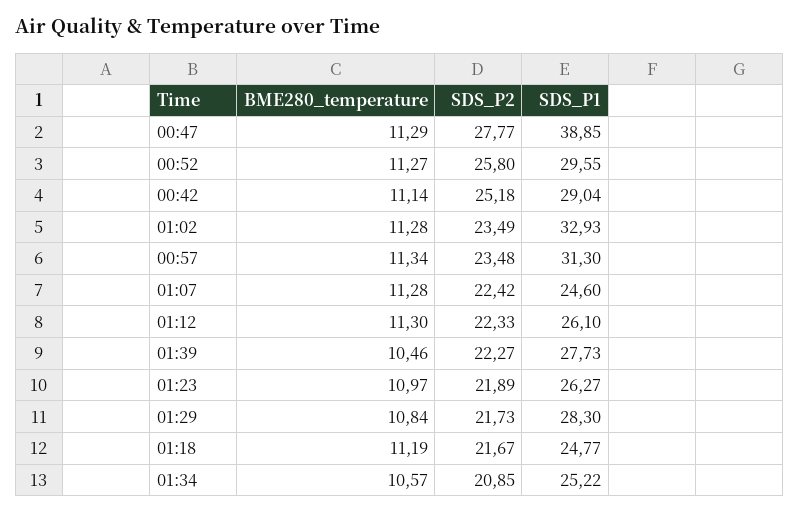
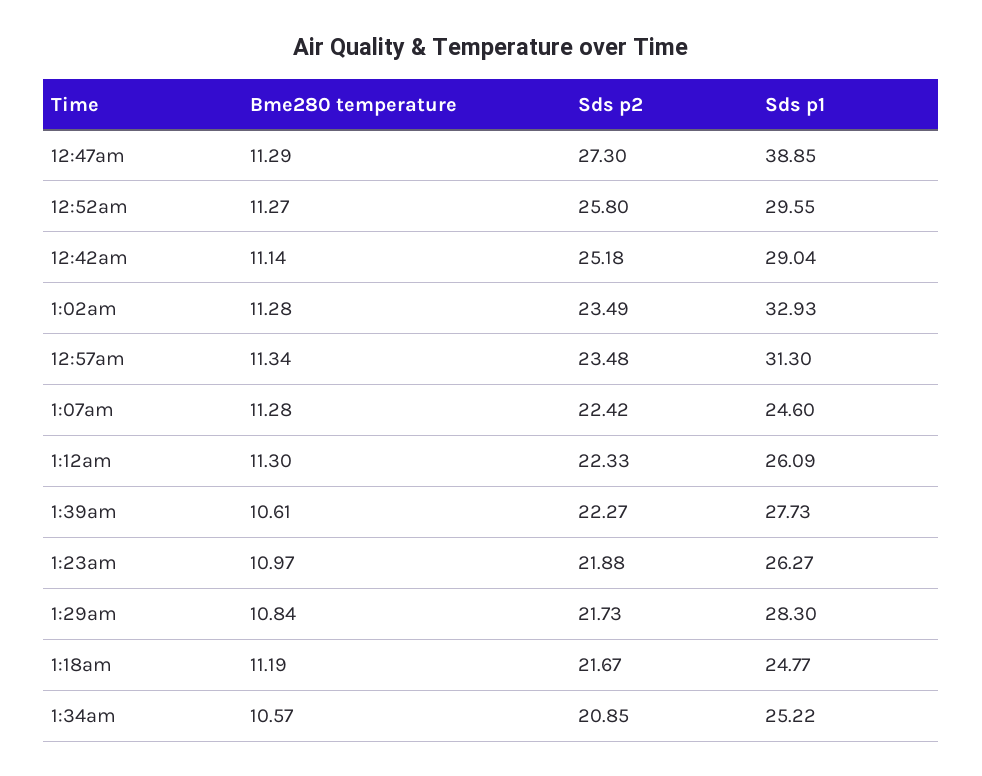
  {
    "BME280_temperature": {
      "00:47": 11.29,
      "00:52": 11.27,
      "00:42": 11.14,
      "01:02": 11.28,
      "00:57": 11.34,
      "01:07": 11.28,
      "01:12": 11.3,
-     "01:39": 10.46,
+     "01:39": 10.61,
      "01:23": 10.97,
      "01:29": 10.84,
      "01:18": 11.19,
      "01:34": 10.57
    },
    "SDS_P2": {
-     "00:47": 27.77,
+     "00:47": 27.3,
      "00:52": 25.8,
      "00:42": 25.18,
      "01:02": 23.49,
      "00:57": 23.48,
      "01:07": 22.42,
      "01:12": 22.33,
      "01:39": 22.27,
-     "01:23": 21.89,
+     "01:23": 21.88,
      "01:29": 21.73,
      "01:18": 21.67,
      "01:34": 20.85
    },
    "SDS_P1": {
      "00:47": 38.85,
      "00:52": 29.55,
      "00:42": 29.04,
      "01:02": 32.93,
      "00:57": 31.3,
      "01:07": 24.6,
-     "01:12": 26.1,
+     "01:12": 26.09,
      "01:39": 27.73,
      "01:23": 26.27,
      "01:29": 28.3,
      "01:18": 24.77,
      "01:34": 25.22
    }
  }

